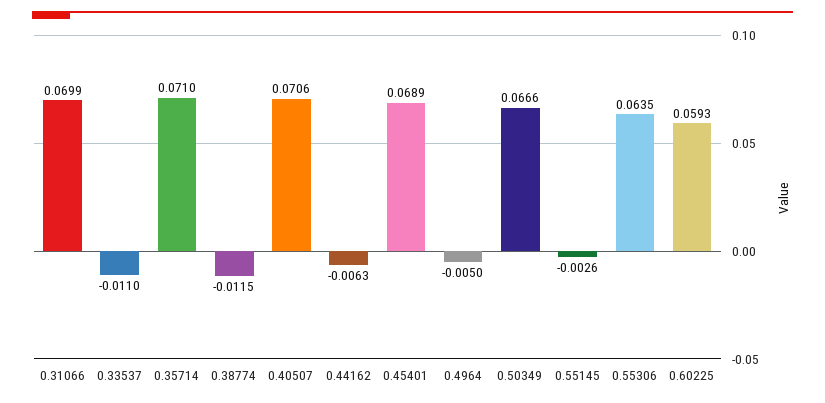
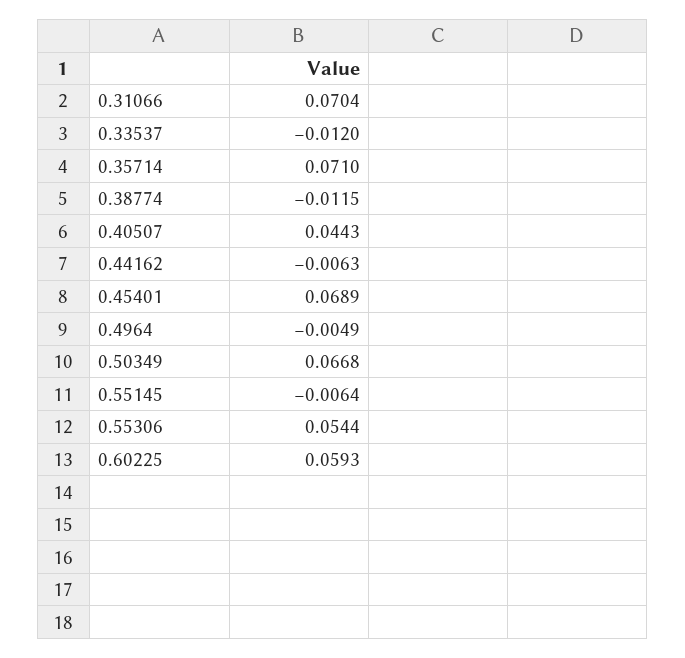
  {
-   "0.31066": 0.0699,
+   "0.31066": 0.0704,
-   "0.33537": -0.011,
+   "0.33537": -0.012,
    "0.35714": 0.071,
    "0.38774": -0.0115,
-   "0.40507": 0.0706,
+   "0.40507": 0.0443,
    "0.44162": -0.0063,
    "0.45401": 0.0689,
-   "0.4964": -0.005,
+   "0.4964": -0.0049,
-   "0.50349": 0.0666,
+   "0.50349": 0.0668,
-   "0.55145": -0.0026,
+   "0.55145": -0.0064,
-   "0.55306": 0.0635,
+   "0.55306": 0.0544,
    "0.60225": 0.0593
  }

